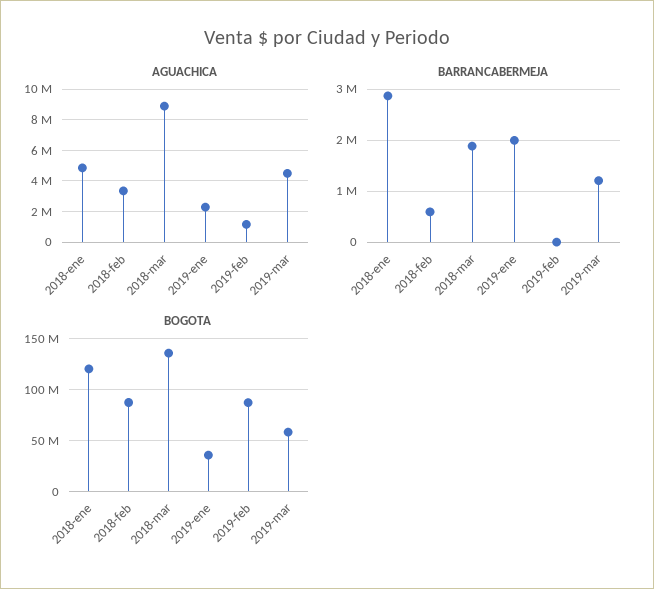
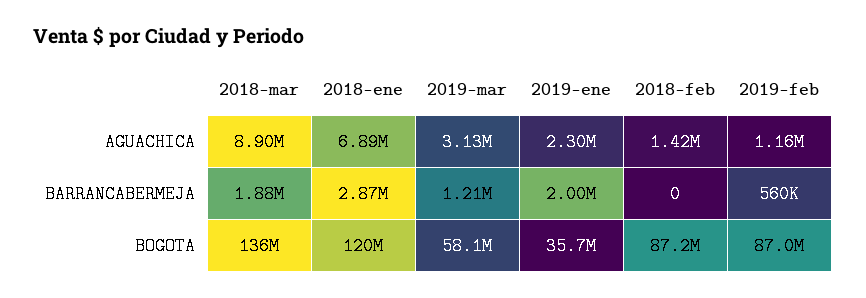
  {
    "AGUACHICA": {
-     "2018-ene": 5000000,
+     "2018-ene": 6890000,
-     "2018-feb": 3500000,
+     "2018-feb": 1420000,
      "2018-mar": 8900000,
      "2019-ene": 2300000,
      "2019-feb": 1160000,
-     "2019-mar": 4500000
+     "2019-mar": 3130000
    },
    "BARRANCABERMEJA": {
      "2018-ene": 2870000,
-     "2018-feb": 600000,
+     "2018-feb": 0,
      "2018-mar": 1880000,
      "2019-ene": 2000000,
-     "2019-feb": 0,
+     "2019-feb": 560000,
      "2019-mar": 1210000
    },
    "BOGOTA": {
      "2018-ene": 120000000,
      "2018-feb": 87200000,
      "2018-mar": 136000000,
      "2019-ene": 35700000,
      "2019-feb": 87000000,
      "2019-mar": 58100000
    }
  }

